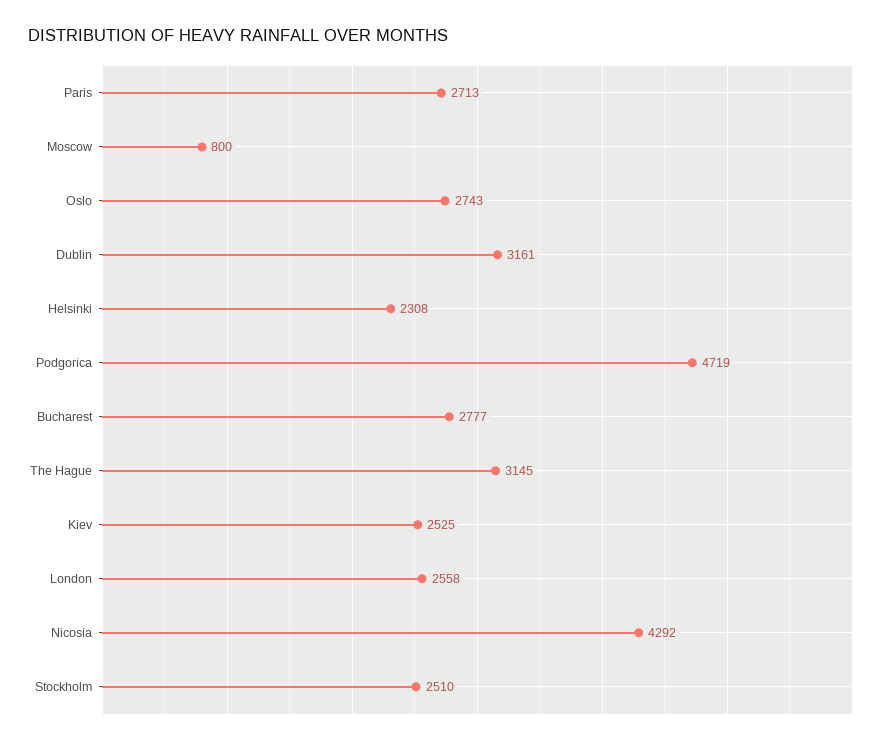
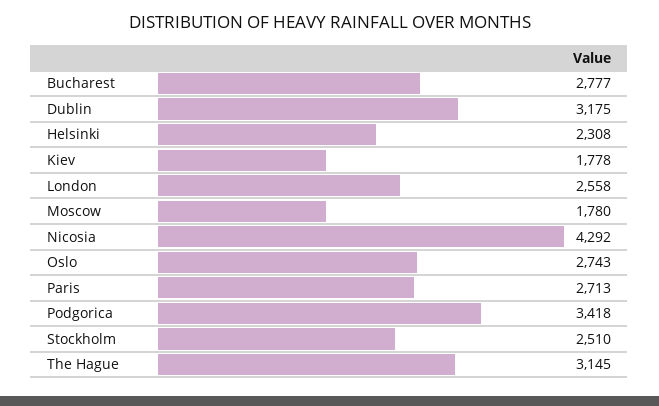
  {
    "Paris": 2713,
-   "Moscow": 800,
+   "Moscow": 1780,
    "Oslo": 2743,
-   "Dublin": 3161,
+   "Dublin": 3175,
    "Helsinki": 2308,
-   "Podgorica": 4719,
+   "Podgorica": 3418,
    "Bucharest": 2777,
    "The Hague": 3145,
-   "Kiev": 2525,
+   "Kiev": 1778,
    "London": 2558,
    "Nicosia": 4292,
    "Stockholm": 2510
  }

